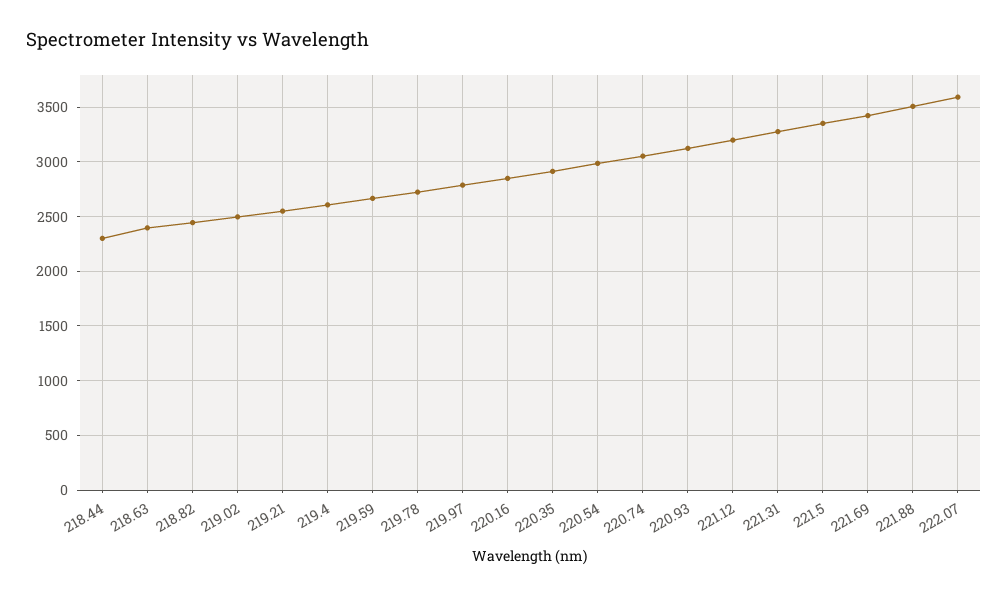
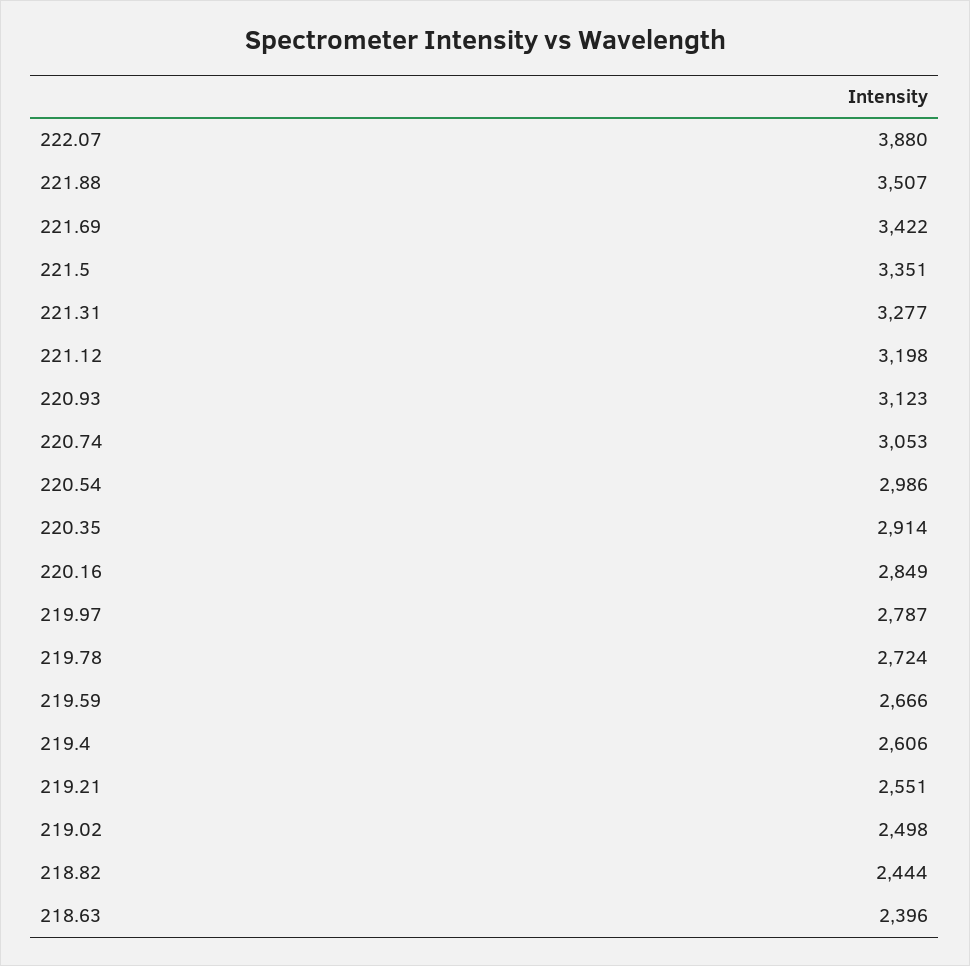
  {
-   "218.44": 2300,
    "218.63": 2396,
    "218.82": 2444,
    "219.02": 2498,
    "219.21": 2551,
    "219.4": 2606,
    "219.59": 2666,
    "219.78": 2724,
    "219.97": 2787,
    "220.16": 2849,
    "220.35": 2914,
    "220.54": 2986,
    "220.74": 3053,
    "220.93": 3123,
    "221.12": 3198,
    "221.31": 3277,
    "221.5": 3351,
    "221.69": 3422,
    "221.88": 3507,
-   "222.07": 3600
+   "222.07": 3880
  }

